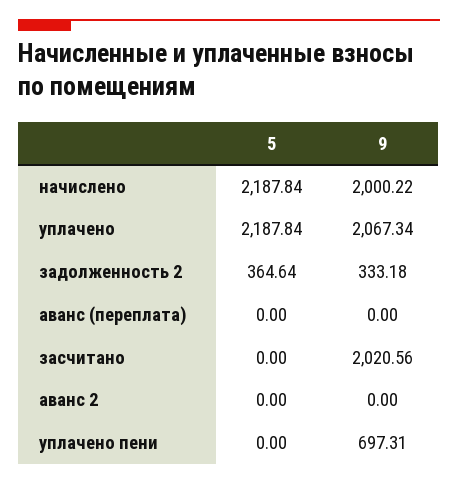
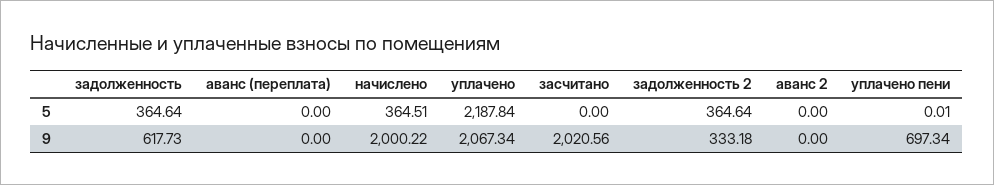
  {
    "5": {
-     "начислено": 2187.84,
+     "начислено": 364.51,
      "уплачено": 2187.84,
      "задолженность 2": 364.64,
      "аванс (переплата)": 0,
      "засчитано": 0,
      "аванс 2": 0,
-     "уплачено пени": 0
+     "уплачено пени": 0.01,
+     "задолженность": 364.64
    },
    "9": {
      "начислено": 2000.22,
      "уплачено": 2067.34,
      "задолженность 2": 333.18,
      "аванс (переплата)": 0,
      "засчитано": 2020.56,
      "аванс 2": 0,
-     "уплачено пени": 697.31
+     "уплачено пени": 697.34,
+     "задолженность": 617.73
    }
  }

